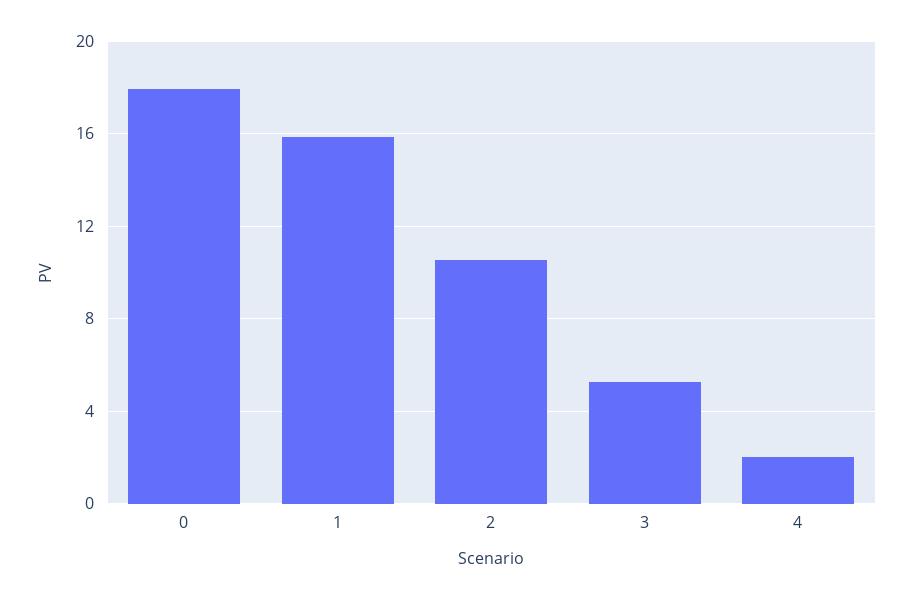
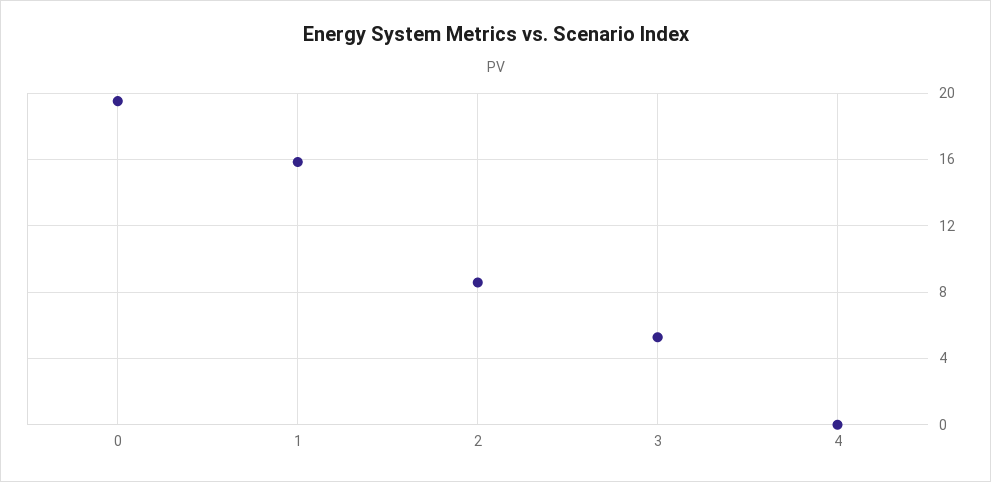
  {
-   "0": 18,
+   "0": 19.5,
    "1": 16,
-   "2": 10.5,
+   "2": 8.5,
    "3": 5.5,
-   "4": 2
+   "4": 0
  }

